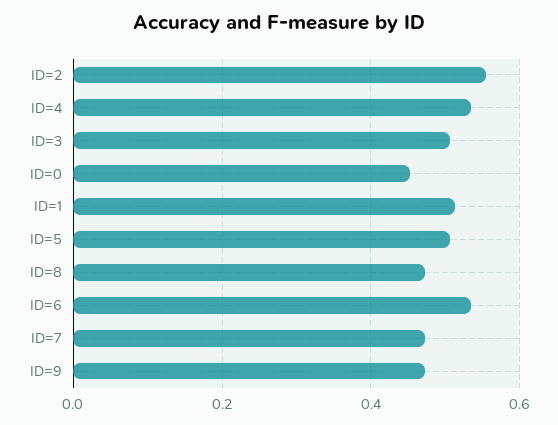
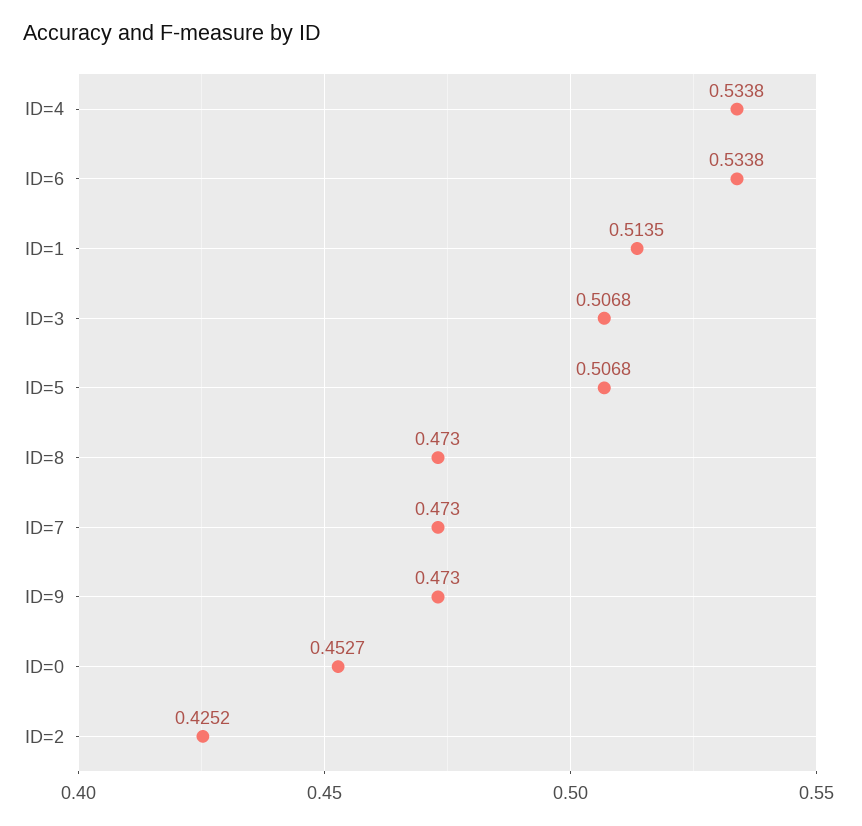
  {
-   "ID=2": 0.56,
+   "ID=2": 0.4252,
    "ID=4": 0.5338,
    "ID=3": 0.5068,
    "ID=0": 0.4527,
    "ID=1": 0.5135,
    "ID=5": 0.5068,
    "ID=8": 0.473,
    "ID=6": 0.5338,
    "ID=7": 0.473,
    "ID=9": 0.473
  }

